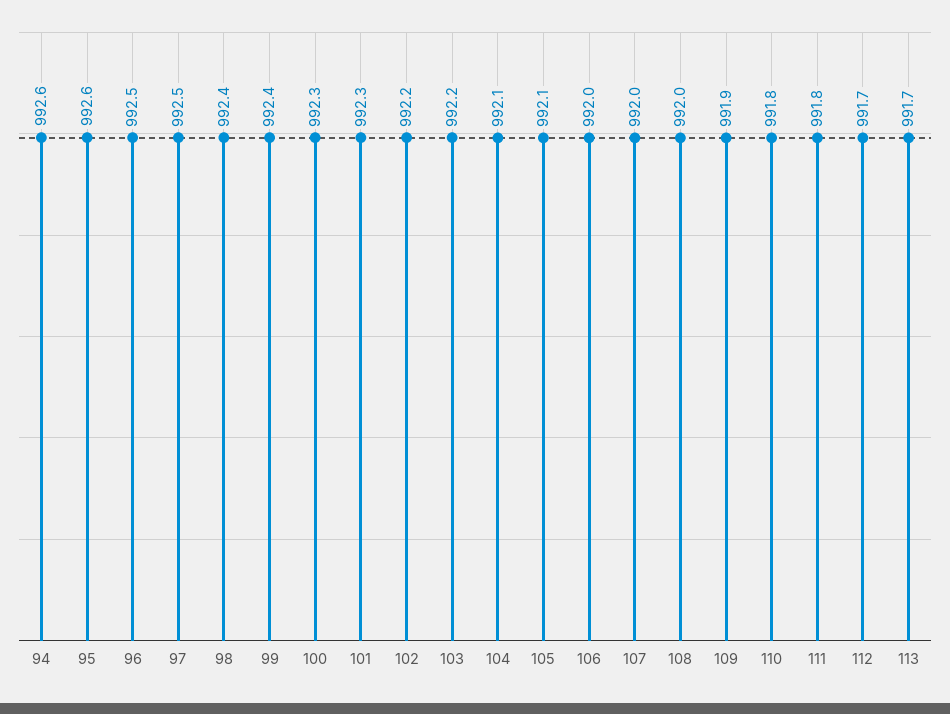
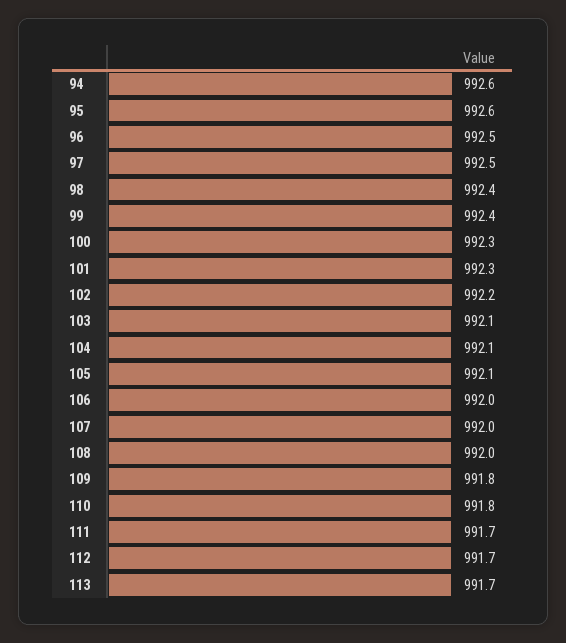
  {
    "94": 992.6,
    "95": 992.6,
    "96": 992.5,
    "97": 992.5,
    "98": 992.4,
    "99": 992.4,
    "100": 992.3,
    "101": 992.3,
    "102": 992.2,
-   "103": 992.2,
+   "103": 992.1,
    "104": 992.1,
    "105": 992.1,
    "106": 992,
    "107": 992,
    "108": 992,
-   "109": 991.9,
+   "109": 991.8,
    "110": 991.8,
-   "111": 991.8,
+   "111": 991.7,
    "112": 991.7,
    "113": 991.7
  }

